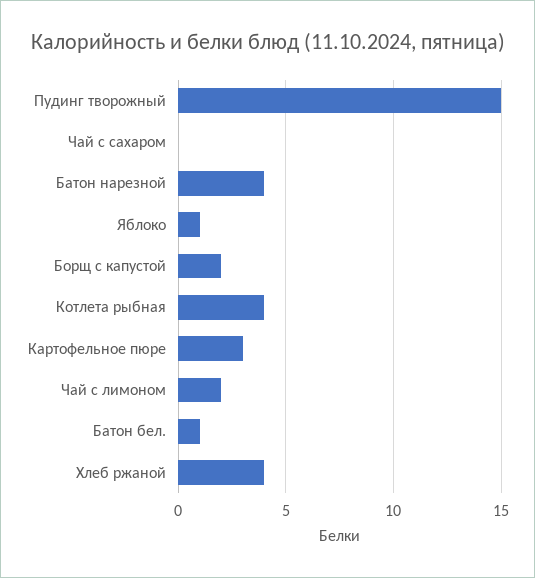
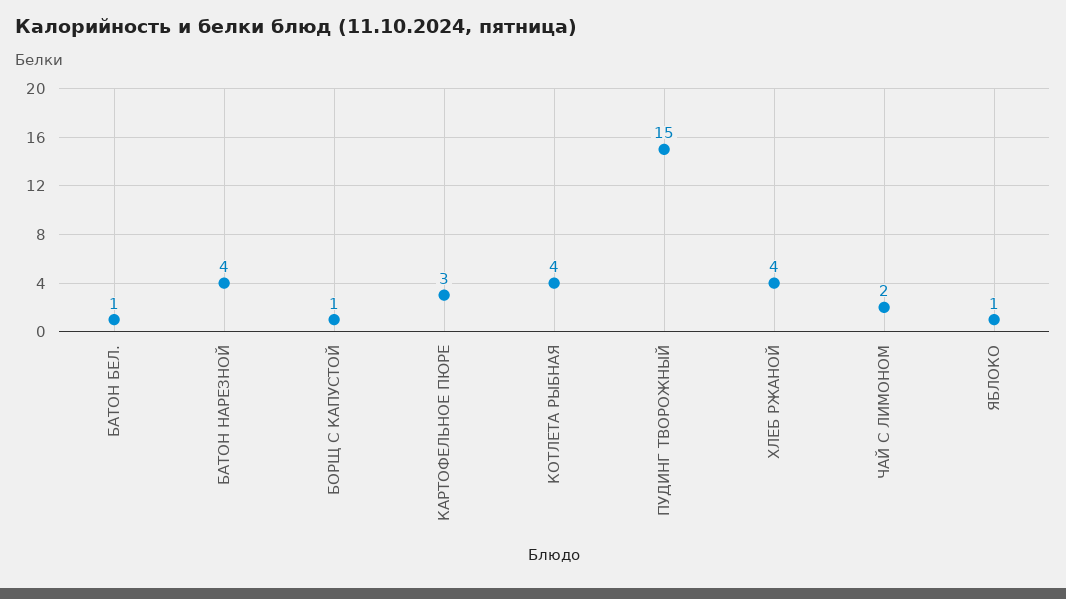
  {
    "Пудинг творожный": 15,
-   "Чай с сахаром": 0,
    "Батон нарезной": 4,
    "Яблоко": 1,
-   "Борщ с капустой": 2,
+   "Борщ с капустой": 1,
    "Котлета рыбная": 4,
    "Картофельное пюре": 3,
    "Чай с лимоном": 2,
    "Батон бел.": 1,
    "Хлеб ржаной": 4
  }

